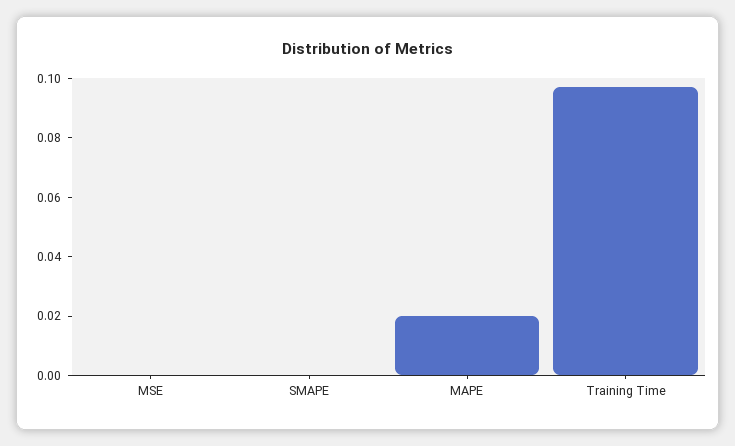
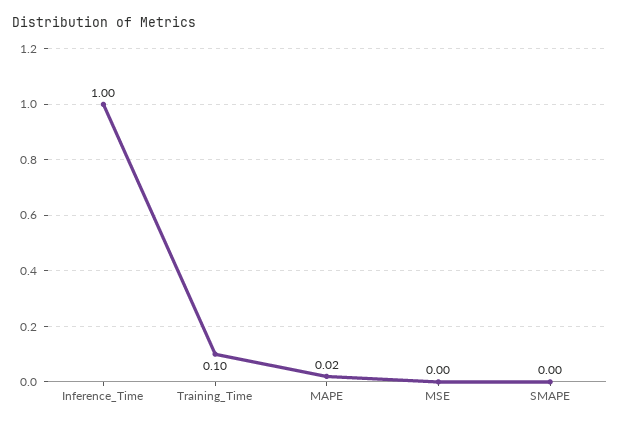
  {
    "MSE": 0,
    "SMAPE": 0,
    "MAPE": 0.02,
-   "Training Time": 0.1
+   "Training Time": 0.1,
+   "Inference_Time": 1
  }

